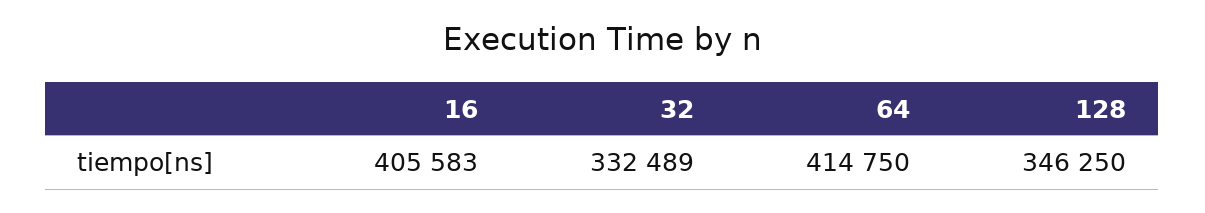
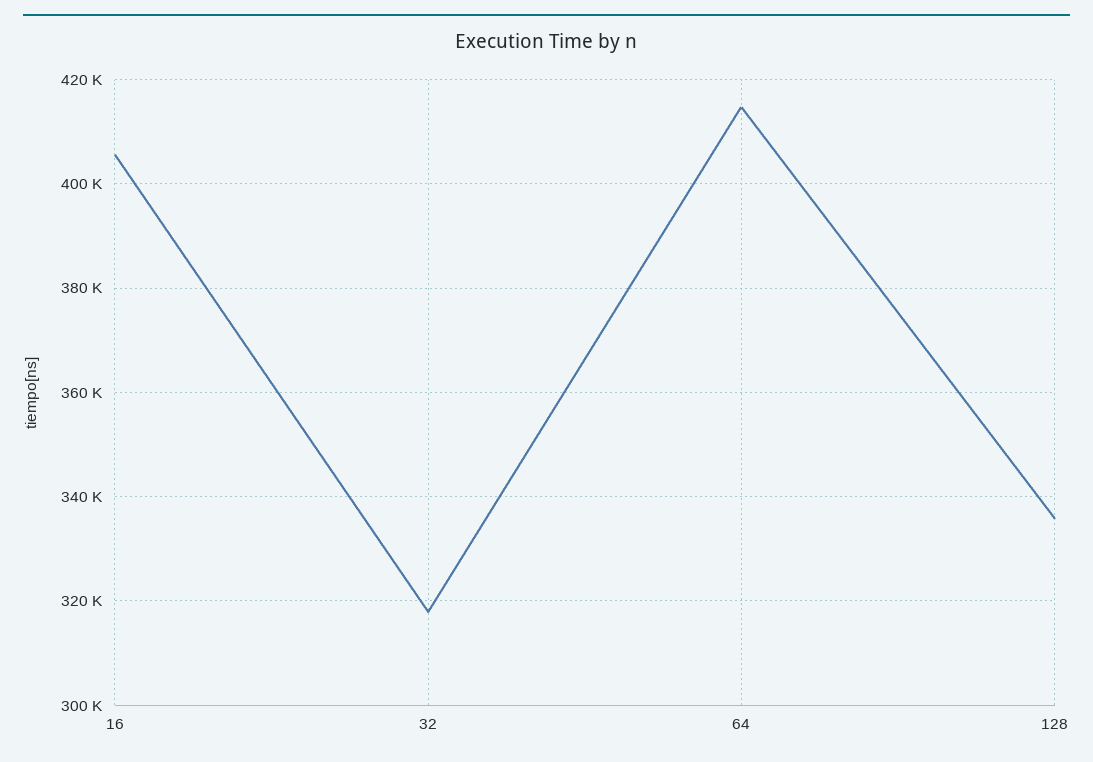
  {
    "16": 405583,
-   "32": 332489,
+   "32": 318000,
    "64": 414750,
-   "128": 346250
+   "128": 336000
  }

